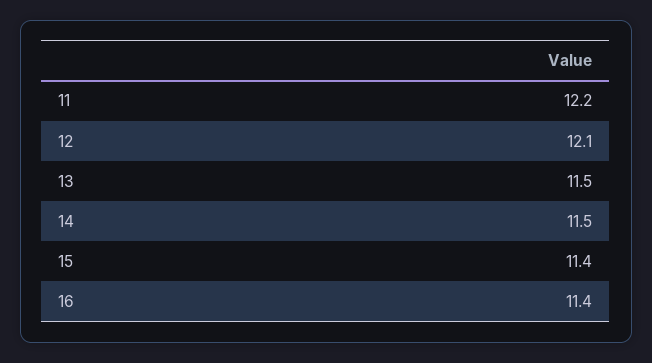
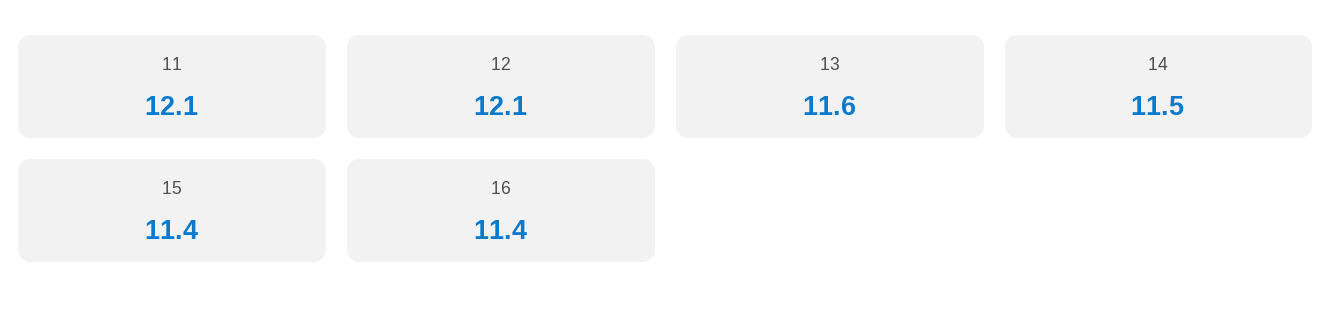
  {
-   "11": 12.2,
+   "11": 12.1,
    "12": 12.1,
-   "13": 11.5,
+   "13": 11.6,
    "14": 11.5,
    "15": 11.4,
    "16": 11.4
  }

